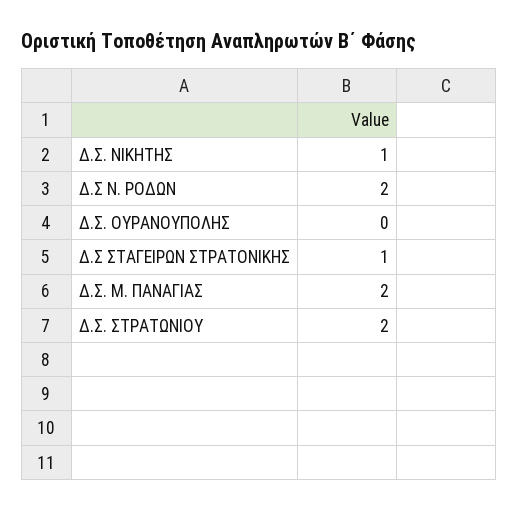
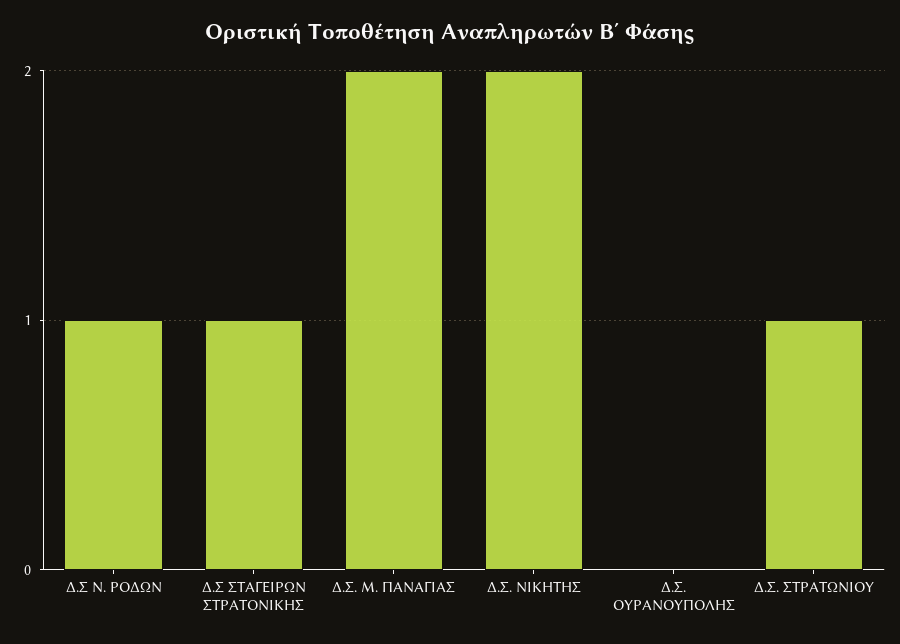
  {
-   "Δ.Σ. ΝΙΚΗΤΗΣ": 1,
+   "Δ.Σ. ΝΙΚΗΤΗΣ": 2,
-   "Δ.Σ Ν. ΡΟΔΩΝ": 2,
+   "Δ.Σ Ν. ΡΟΔΩΝ": 1,
    "Δ.Σ. ΟΥΡΑΝΟΥΠΟΛΗΣ": 0,
    "Δ.Σ ΣΤΑΓΕΙΡΩΝ ΣΤΡΑΤΟΝΙΚΗΣ": 1,
    "Δ.Σ. Μ. ΠΑΝΑΓΙΑΣ": 2,
-   "Δ.Σ. ΣΤΡΑΤΩΝΙΟΥ": 2
+   "Δ.Σ. ΣΤΡΑΤΩΝΙΟΥ": 1
  }

